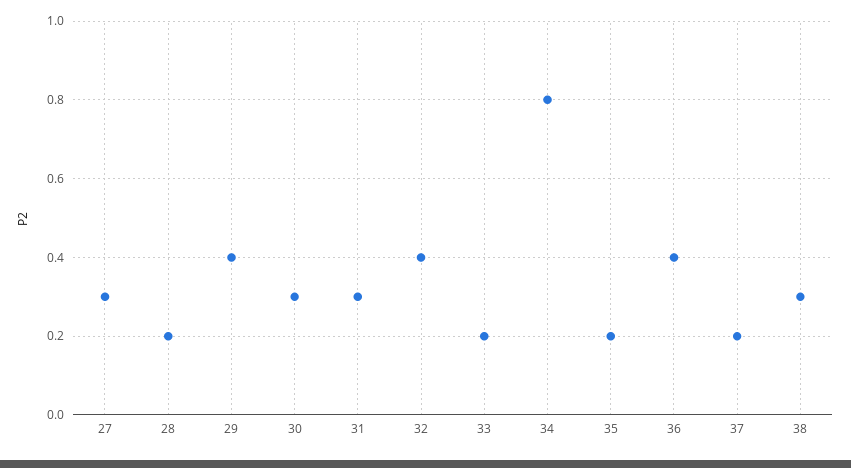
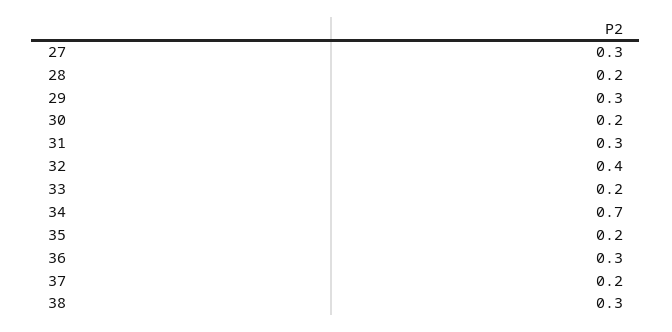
  {
    "27": 0.3,
    "28": 0.2,
-   "29": 0.4,
+   "29": 0.3,
-   "30": 0.3,
+   "30": 0.2,
    "31": 0.3,
    "32": 0.4,
    "33": 0.2,
-   "34": 0.8,
+   "34": 0.7,
    "35": 0.2,
-   "36": 0.4,
+   "36": 0.3,
    "37": 0.2,
    "38": 0.3
  }

